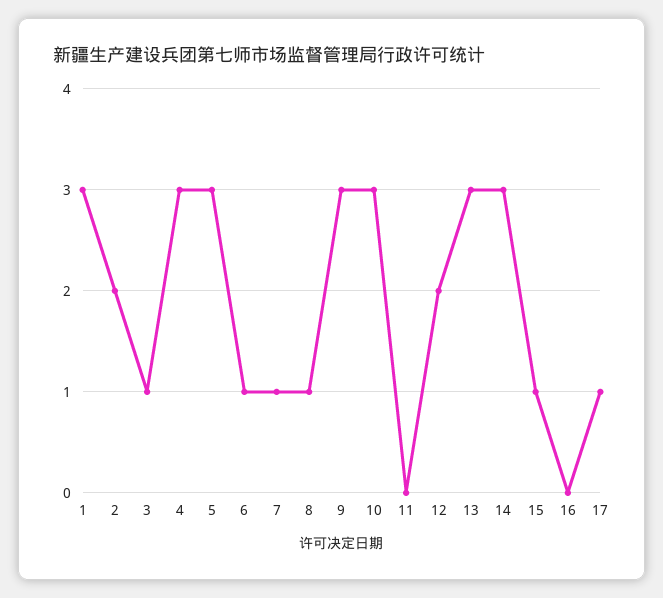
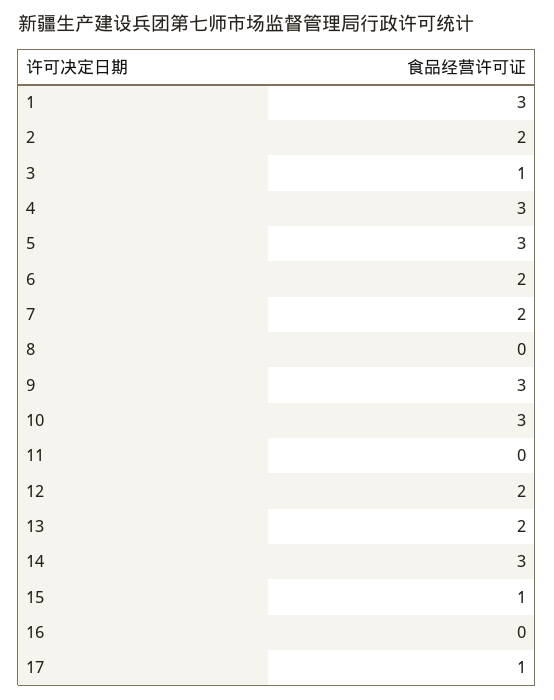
  {
    "1": 3,
    "2": 2,
    "3": 1,
    "4": 3,
    "5": 3,
-   "6": 1,
+   "6": 2,
-   "7": 1,
+   "7": 2,
-   "8": 1,
+   "8": 0,
    "9": 3,
    "10": 3,
    "11": 0,
    "12": 2,
-   "13": 3,
+   "13": 2,
    "14": 3,
    "15": 1,
    "16": 0,
    "17": 1
  }

